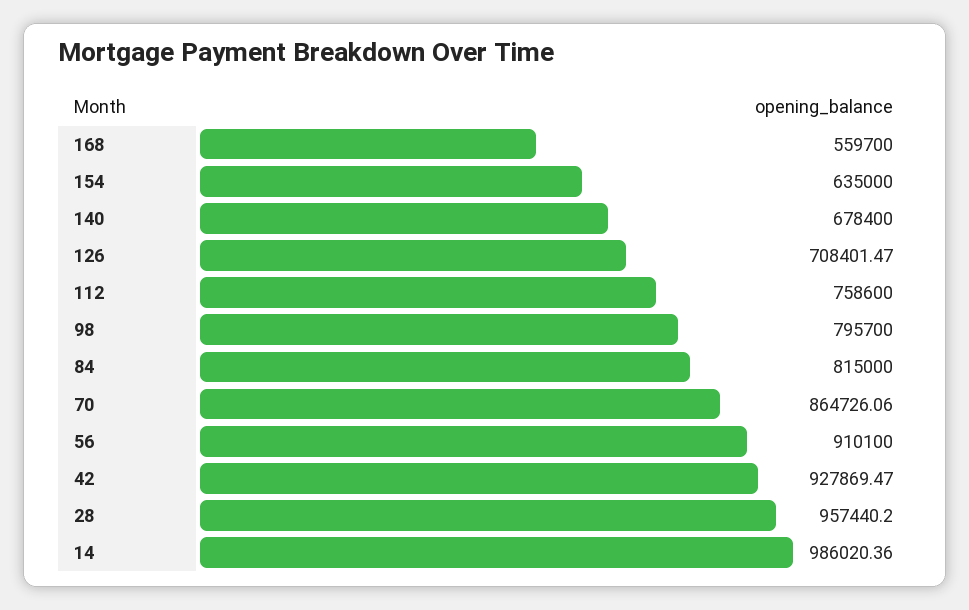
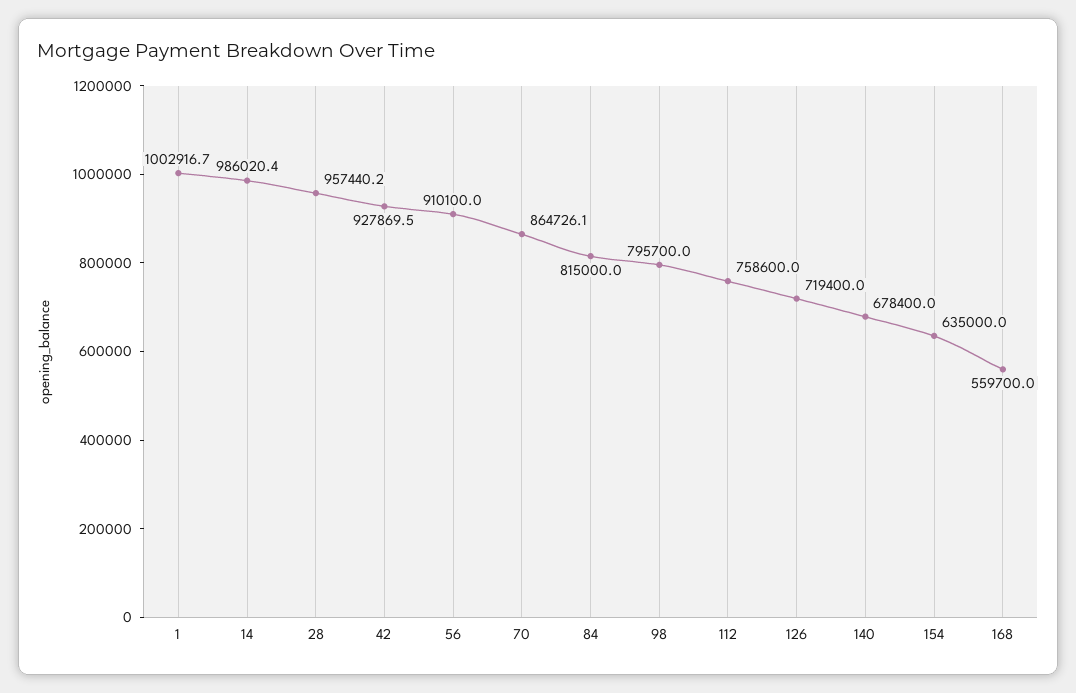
  {
    "168": 559700,
    "154": 635000,
    "140": 678400,
-   "126": 708401.47,
+   "126": 719400,
    "112": 758600,
    "98": 795700,
    "84": 815000,
    "70": 864726.06,
    "56": 910100,
    "42": 927869.47,
    "28": 957440.2,
-   "14": 986020.36
+   "14": 986020.36,
+   "1": 1002916.7
  }

